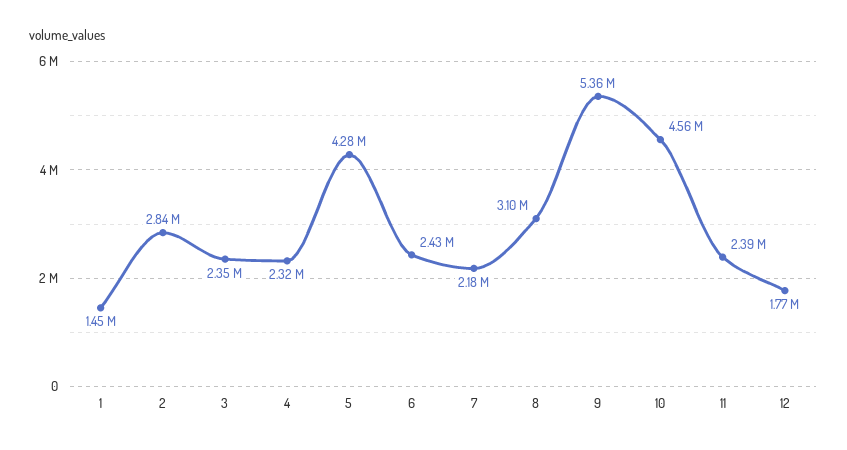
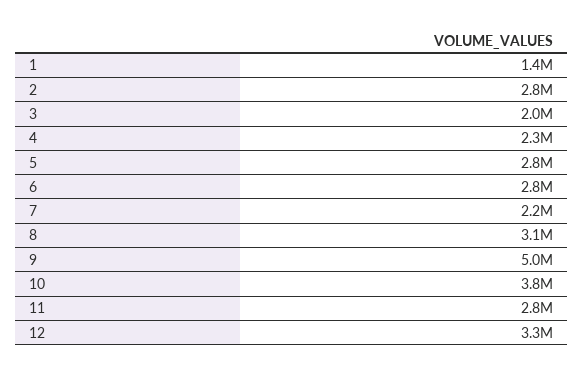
  {
    "1": 1450000,
    "2": 2840000,
-   "3": 2350000,
+   "3": 2000000,
    "4": 2320000,
-   "5": 4280000,
+   "5": 2800000,
-   "6": 2430000,
+   "6": 2800000,
    "7": 2180000,
    "8": 3100000,
-   "9": 5360000,
+   "9": 5000000,
-   "10": 4560000,
+   "10": 3800000,
-   "11": 2390000,
+   "11": 2800000,
-   "12": 1770000
+   "12": 3300000
  }

